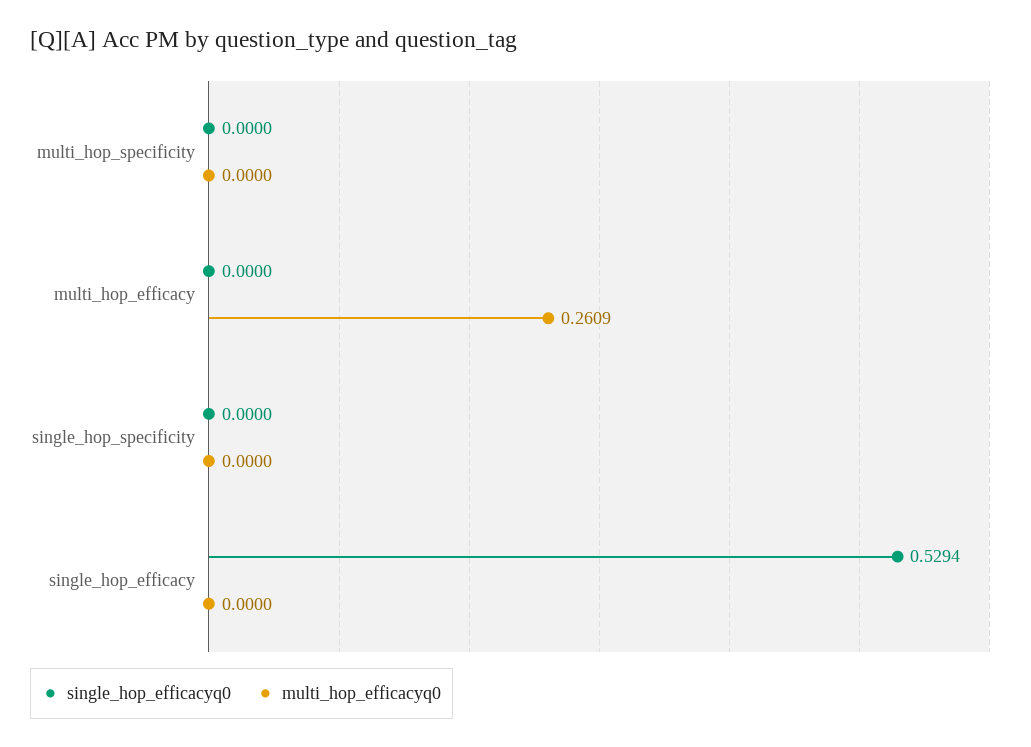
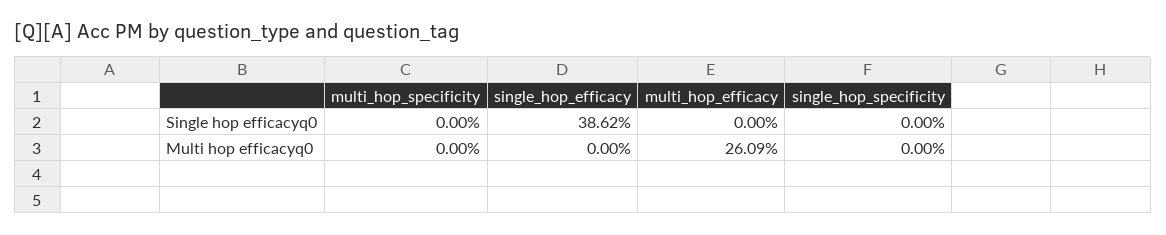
  {
    "single_hop_efficacyq0": {
      "multi_hop_specificity": 0,
      "multi_hop_efficacy": 0,
      "single_hop_specificity": 0,
-     "single_hop_efficacy": 0.5294
+     "single_hop_efficacy": 0.3862
    },
    "multi_hop_efficacyq0": {
      "multi_hop_specificity": 0,
      "multi_hop_efficacy": 0.2609,
      "single_hop_specificity": 0,
      "single_hop_efficacy": 0
    }
  }

